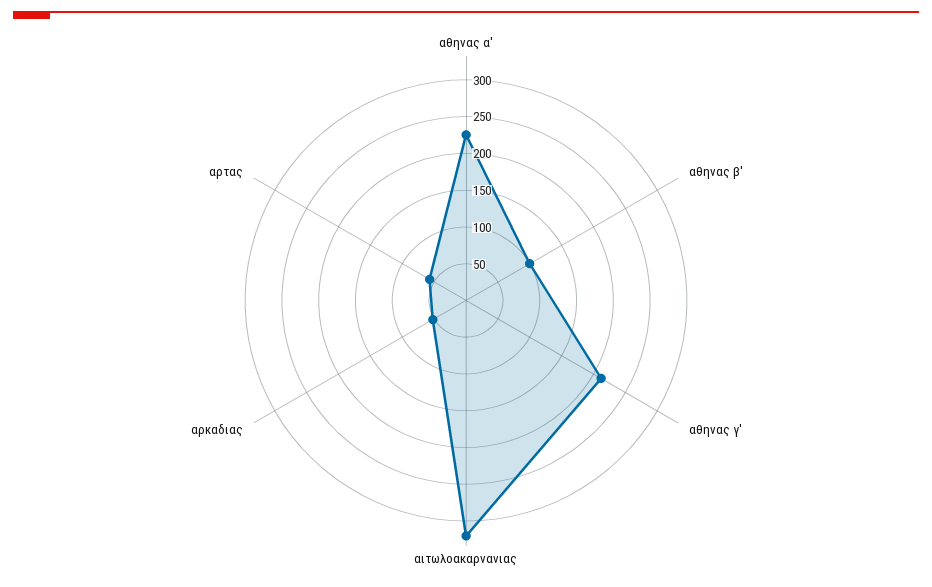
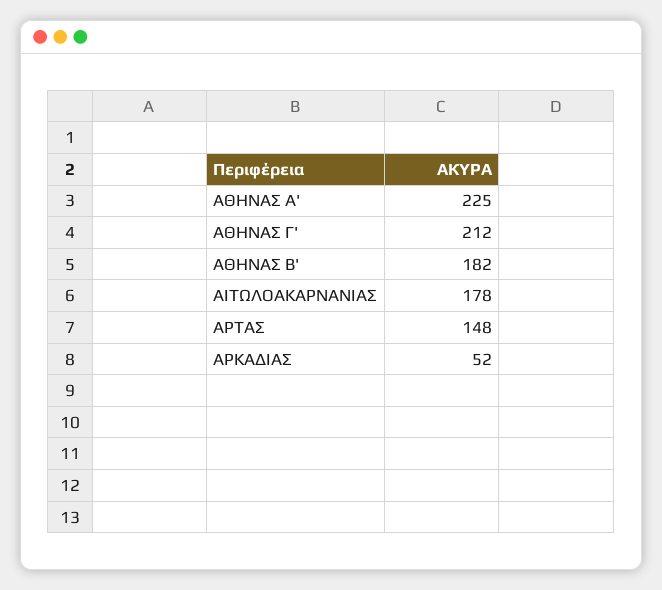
  {
    "αθηνας α'": 225,
-   "αθηνας β'": 100,
+   "αθηνας β'": 182,
    "αθηνας γ'": 212,
-   "αιτωλοακαρνανιας": 325,
+   "αιτωλοακαρνανιας": 178,
    "αρκαδιας": 52,
-   "αρτας": 50
+   "αρτας": 148
  }

